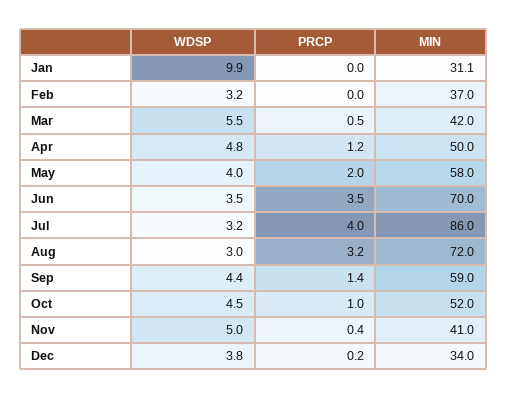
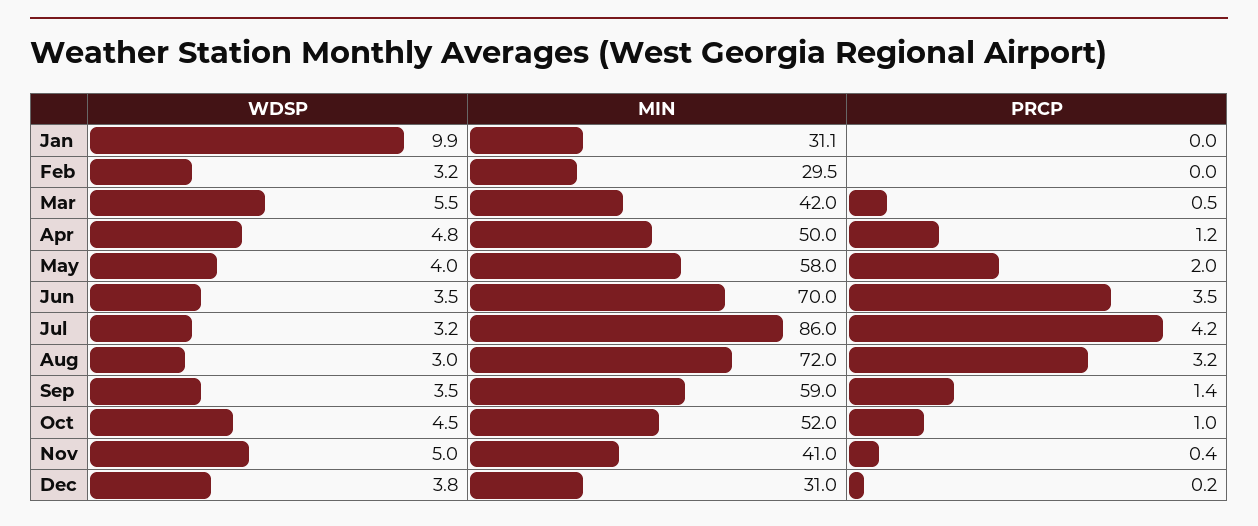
  {
    "WDSP": {
      "Jan": 9.9,
      "Feb": 3.2,
      "Mar": 5.5,
      "Apr": 4.8,
      "May": 4,
      "Jun": 3.5,
      "Jul": 3.2,
      "Aug": 3,
-     "Sep": 4.4,
+     "Sep": 3.5,
      "Oct": 4.5,
      "Nov": 5,
      "Dec": 3.8
    },
    "PRCP": {
      "Jan": 0,
      "Feb": 0,
      "Mar": 0.5,
      "Apr": 1.2,
      "May": 2,
      "Jun": 3.5,
-     "Jul": 4,
+     "Jul": 4.2,
      "Aug": 3.2,
      "Sep": 1.4,
      "Oct": 1,
      "Nov": 0.4,
      "Dec": 0.2
    },
    "MIN": {
      "Jan": 31.1,
-     "Feb": 37,
+     "Feb": 29.5,
      "Mar": 42,
      "Apr": 50,
      "May": 58,
      "Jun": 70,
      "Jul": 86,
      "Aug": 72,
      "Sep": 59,
      "Oct": 52,
      "Nov": 41,
-     "Dec": 34
+     "Dec": 31
    }
  }

